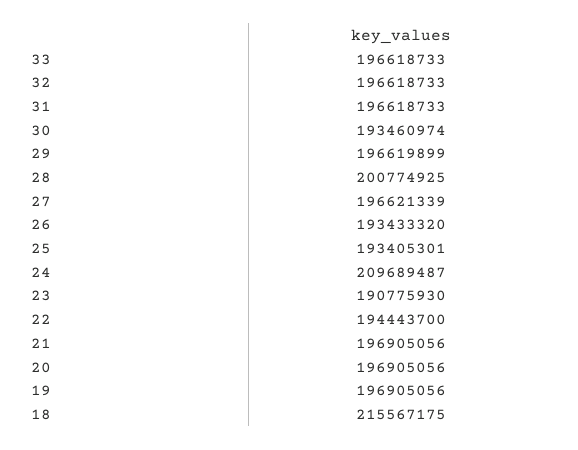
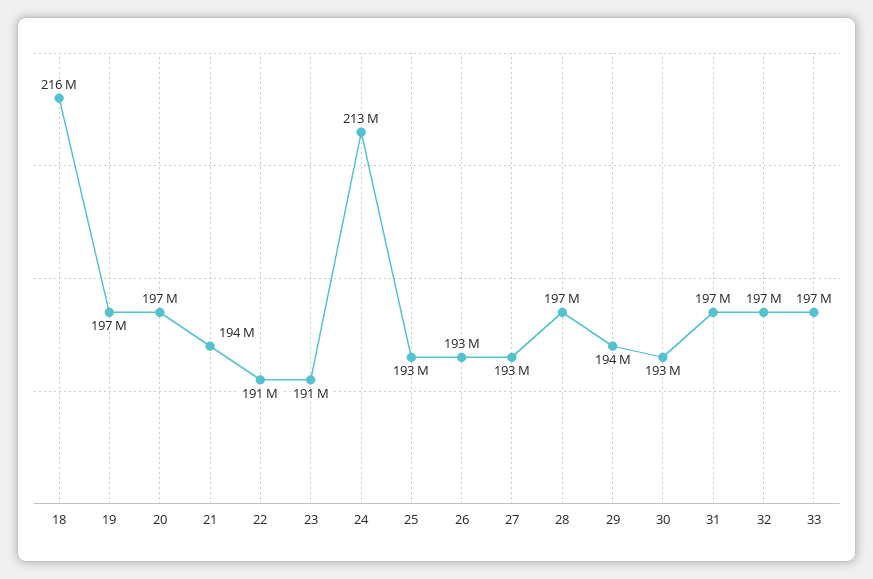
  {
    "33": 196618733,
    "32": 196618733,
    "31": 196618733,
    "30": 193460974,
-   "29": 196619899,
+   "29": 194000000,
-   "28": 200774925,
+   "28": 197000000,
-   "27": 196621339,
+   "27": 193000000,
    "26": 193433320,
    "25": 193405301,
-   "24": 209689487,
+   "24": 213000000,
    "23": 190775930,
-   "22": 194443700,
+   "22": 191000000,
-   "21": 196905056,
+   "21": 194000000,
    "20": 196905056,
    "19": 196905056,
    "18": 215567175
  }

